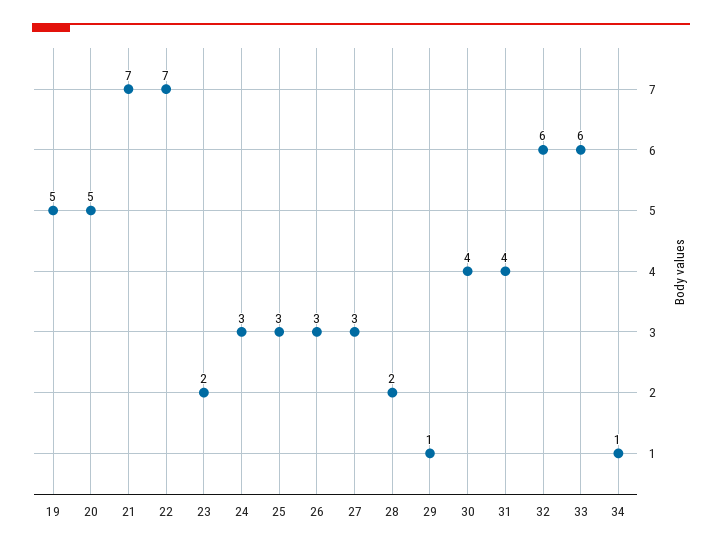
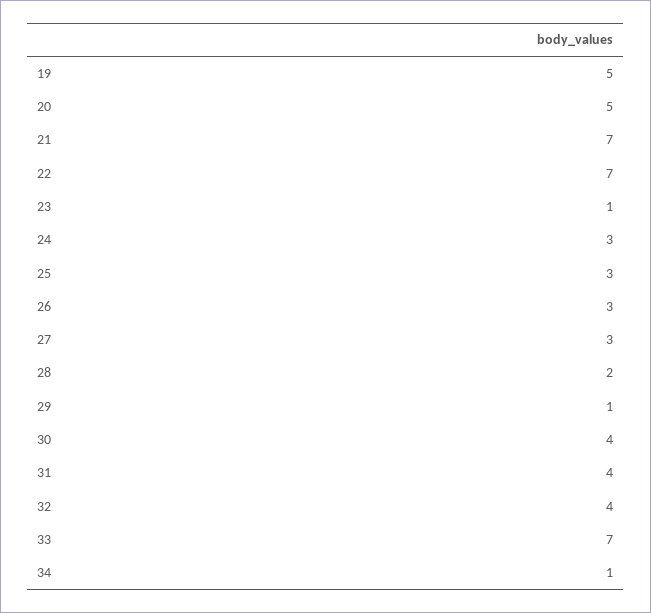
  {
    "19": 5,
    "20": 5,
    "21": 7,
    "22": 7,
-   "23": 2,
+   "23": 1,
    "24": 3,
    "25": 3,
    "26": 3,
    "27": 3,
    "28": 2,
    "29": 1,
    "30": 4,
    "31": 4,
-   "32": 6,
+   "32": 4,
-   "33": 6,
+   "33": 7,
    "34": 1
  }

